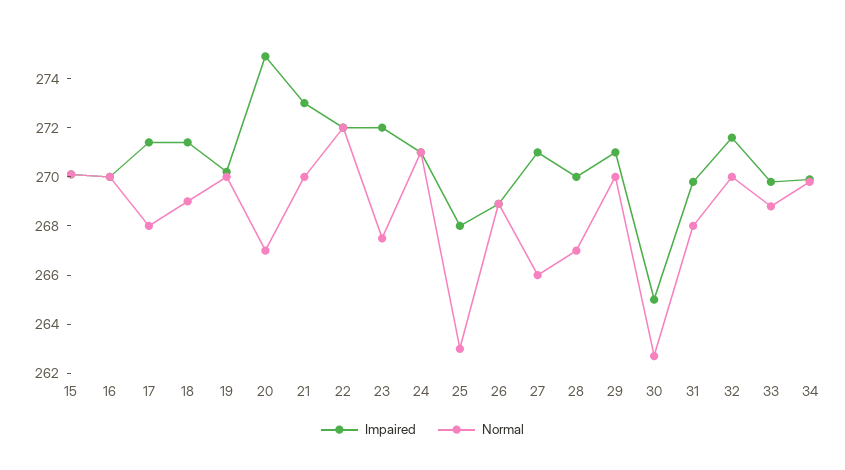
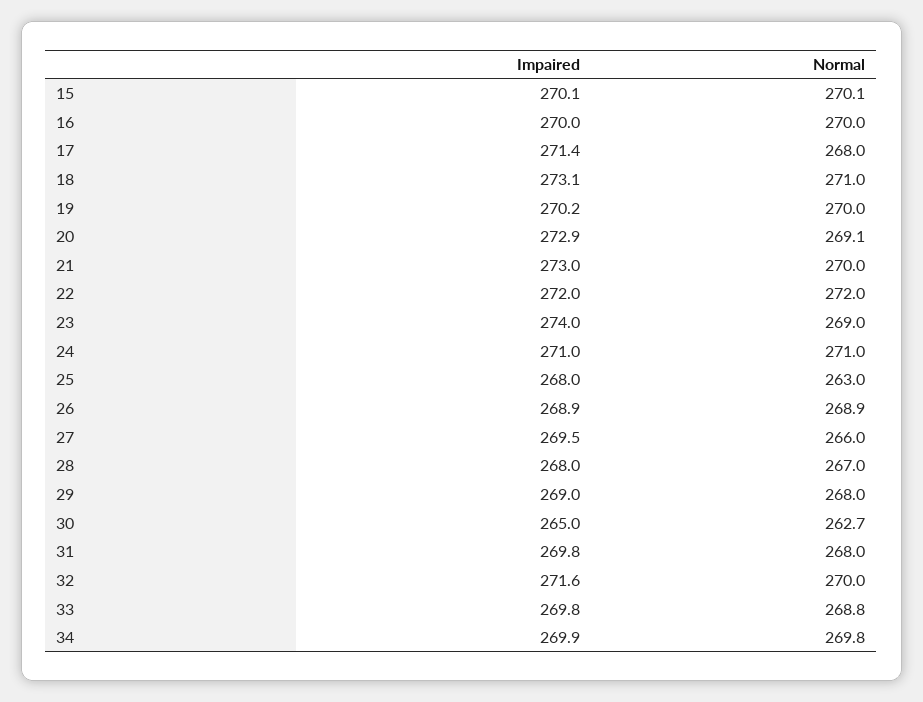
  {
    "Impaired": {
      "15": 270.1,
      "16": 270,
      "17": 271.4,
-     "18": 271.5,
+     "18": 273.1,
      "19": 270.2,
-     "20": 275,
+     "20": 272.9,
      "21": 273,
      "22": 272,
-     "23": 272,
+     "23": 274,
      "24": 271,
      "25": 268,
      "26": 268.9,
-     "27": 271,
+     "27": 269.5,
-     "28": 270,
+     "28": 268,
-     "29": 271,
+     "29": 269,
      "30": 265,
      "31": 269.8,
      "32": 271.6,
      "33": 269.8,
      "34": 269.9
    },
    "Normal": {
      "15": 270.1,
      "16": 270,
      "17": 268,
-     "18": 269,
+     "18": 271,
      "19": 270,
-     "20": 267,
+     "20": 269.1,
      "21": 270,
      "22": 272,
-     "23": 267.5,
+     "23": 269,
      "24": 271,
      "25": 263,
      "26": 268.9,
      "27": 266,
      "28": 267,
-     "29": 270,
+     "29": 268,
      "30": 262.7,
      "31": 268,
      "32": 270,
      "33": 268.8,
      "34": 269.8
    }
  }

